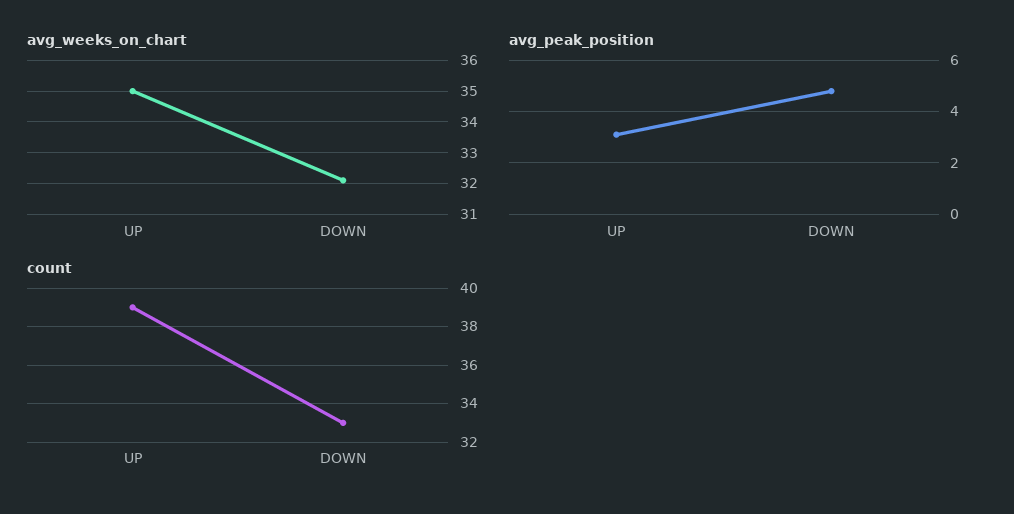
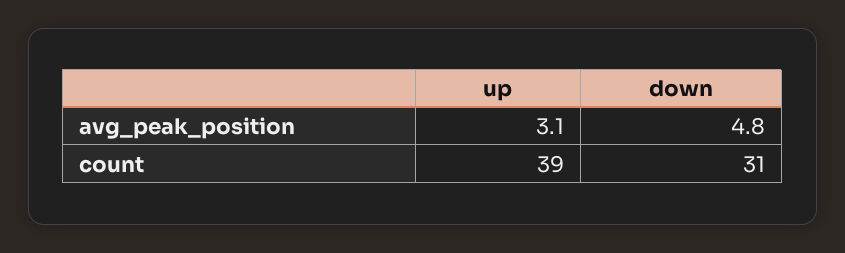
  {
-   "avg_weeks_on_chart": {
-     "UP": 35,
-     "DOWN": 32
-   },
    "avg_peak_position": {
      "UP": 3.1,
      "DOWN": 4.8
    },
    "count": {
      "UP": 39,
-     "DOWN": 33
+     "DOWN": 31
    }
  }

